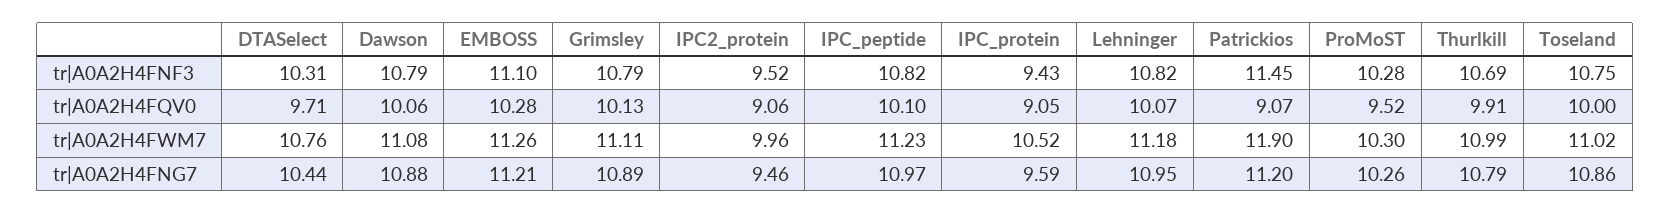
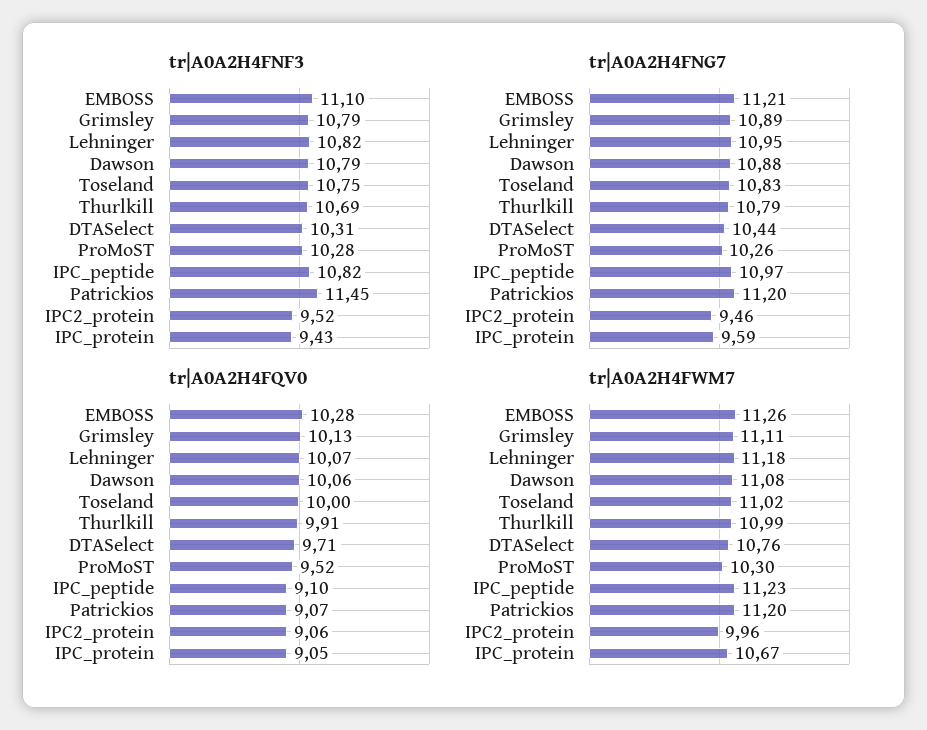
  {
    "tr|A0A2H4FNF3": {
      "DTASelect": 10.31,
      "Dawson": 10.79,
      "EMBOSS": 11.1,
      "Grimsley": 10.79,
      "IPC2_protein": 9.52,
      "IPC_peptide": 10.82,
      "IPC_protein": 9.43,
      "Lehninger": 10.82,
      "Patrickios": 11.45,
      "ProMoST": 10.28,
      "Thurlkill": 10.69,
      "Toseland": 10.75
    },
    "tr|A0A2H4FQV0": {
      "DTASelect": 9.71,
      "Dawson": 10.06,
      "EMBOSS": 10.28,
      "Grimsley": 10.13,
      "IPC2_protein": 9.06,
-     "IPC_peptide": 10.1,
+     "IPC_peptide": 9.1,
      "IPC_protein": 9.05,
      "Lehninger": 10.07,
      "Patrickios": 9.07,
      "ProMoST": 9.52,
      "Thurlkill": 9.91,
      "Toseland": 10
    },
    "tr|A0A2H4FWM7": {
      "DTASelect": 10.76,
      "Dawson": 11.08,
      "EMBOSS": 11.26,
      "Grimsley": 11.11,
      "IPC2_protein": 9.96,
      "IPC_peptide": 11.23,
-     "IPC_protein": 10.52,
+     "IPC_protein": 10.67,
      "Lehninger": 11.18,
-     "Patrickios": 11.9,
+     "Patrickios": 11.2,
      "ProMoST": 10.3,
      "Thurlkill": 10.99,
      "Toseland": 11.02
    },
    "tr|A0A2H4FNG7": {
      "DTASelect": 10.44,
      "Dawson": 10.88,
      "EMBOSS": 11.21,
      "Grimsley": 10.89,
      "IPC2_protein": 9.46,
      "IPC_peptide": 10.97,
      "IPC_protein": 9.59,
      "Lehninger": 10.95,
      "Patrickios": 11.2,
      "ProMoST": 10.26,
      "Thurlkill": 10.79,
-     "Toseland": 10.86
+     "Toseland": 10.83
    }
  }

